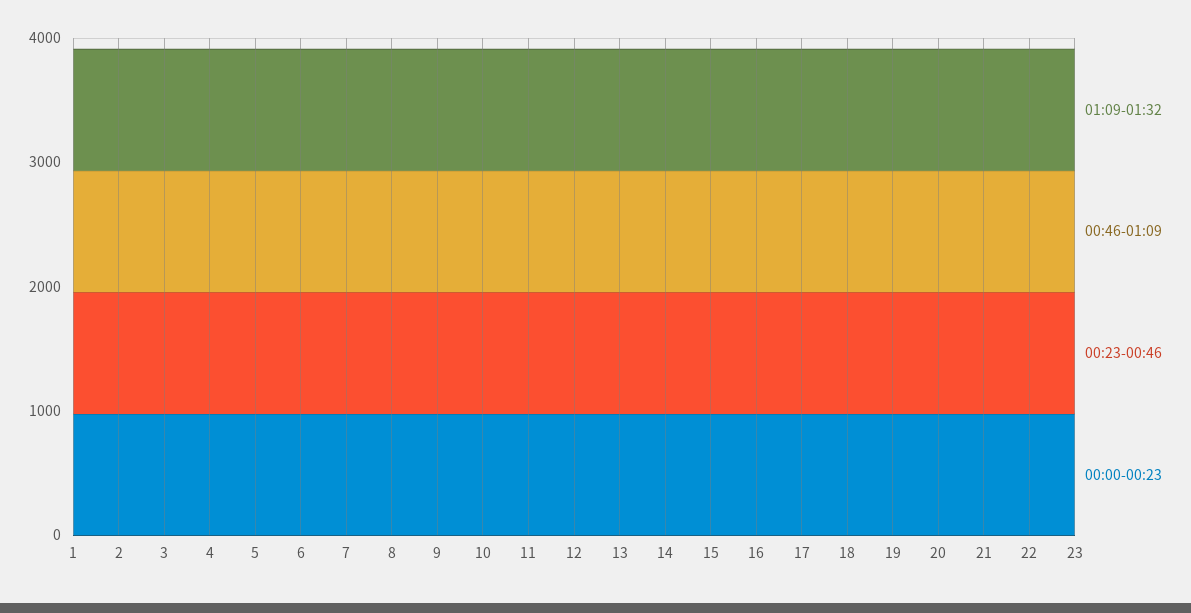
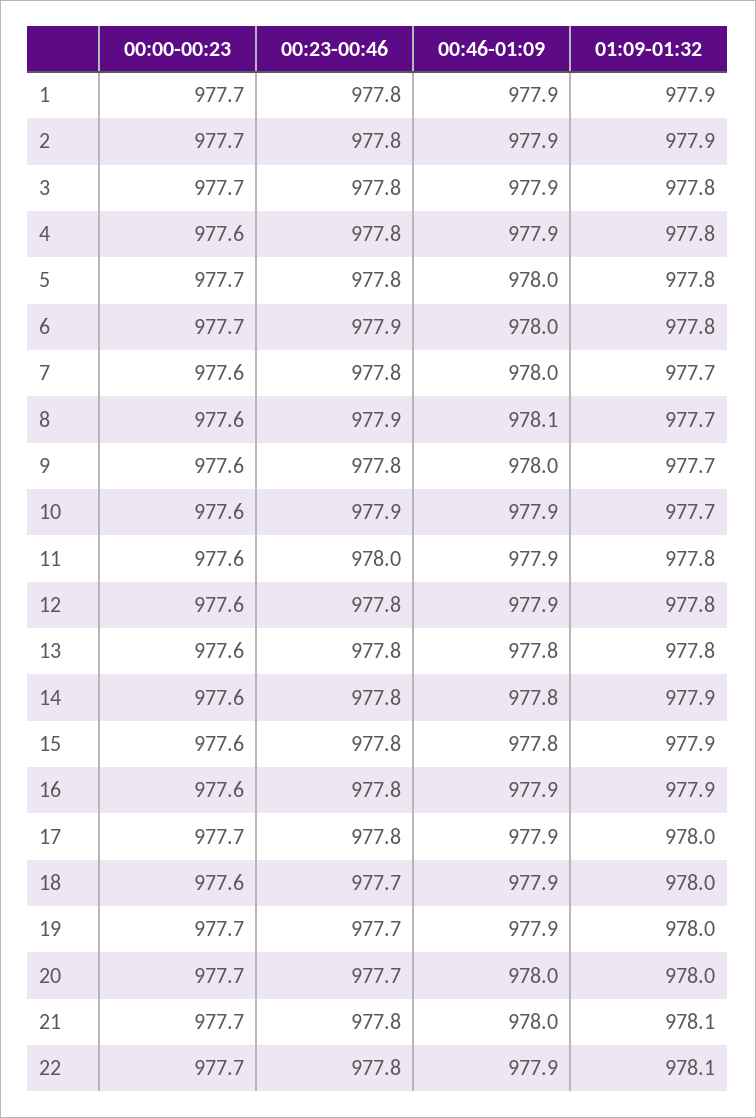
  {
    "01:09-01:32": {
      "1": 977.9,
      "2": 977.9,
      "3": 977.8,
      "4": 977.8,
      "5": 977.8,
      "6": 977.8,
      "7": 977.7,
      "8": 977.7,
      "9": 977.7,
      "10": 977.7,
      "11": 977.8,
      "12": 977.8,
      "13": 977.8,
      "14": 977.9,
      "15": 977.9,
      "16": 977.9,
      "17": 978,
      "18": 978,
      "19": 978,
      "20": 978,
      "21": 978.1,
-     "22": 978.1,
+     "22": 978.1
-     "23": 1000
    },
    "00:46-01:09": {
      "1": 977.9,
      "2": 977.9,
      "3": 977.9,
      "4": 977.9,
      "5": 978,
      "6": 978,
      "7": 978,
      "8": 978.1,
      "9": 978,
      "10": 977.9,
      "11": 977.9,
      "12": 977.9,
      "13": 977.8,
      "14": 977.8,
      "15": 977.8,
      "16": 977.9,
      "17": 977.9,
      "18": 977.9,
      "19": 977.9,
      "20": 978,
      "21": 978,
-     "22": 977.9,
+     "22": 977.9
-     "23": 1000
    },
    "00:23-00:46": {
      "1": 977.8,
      "2": 977.8,
      "3": 977.8,
      "4": 977.8,
      "5": 977.8,
      "6": 977.9,
      "7": 977.8,
      "8": 977.9,
      "9": 977.8,
      "10": 977.9,
      "11": 978,
      "12": 977.8,
      "13": 977.8,
      "14": 977.8,
      "15": 977.8,
      "16": 977.8,
      "17": 977.8,
      "18": 977.7,
      "19": 977.7,
      "20": 977.7,
      "21": 977.8,
-     "22": 977.8,
+     "22": 977.8
-     "23": 1000
    },
    "00:00-00:23": {
      "1": 977.7,
      "2": 977.7,
      "3": 977.7,
      "4": 977.6,
      "5": 977.7,
      "6": 977.7,
      "7": 977.6,
      "8": 977.6,
      "9": 977.6,
      "10": 977.6,
      "11": 977.6,
      "12": 977.6,
      "13": 977.6,
      "14": 977.6,
      "15": 977.6,
      "16": 977.6,
      "17": 977.7,
      "18": 977.6,
      "19": 977.7,
      "20": 977.7,
      "21": 977.7,
-     "22": 977.7,
+     "22": 977.7
-     "23": 1000
    }
  }

